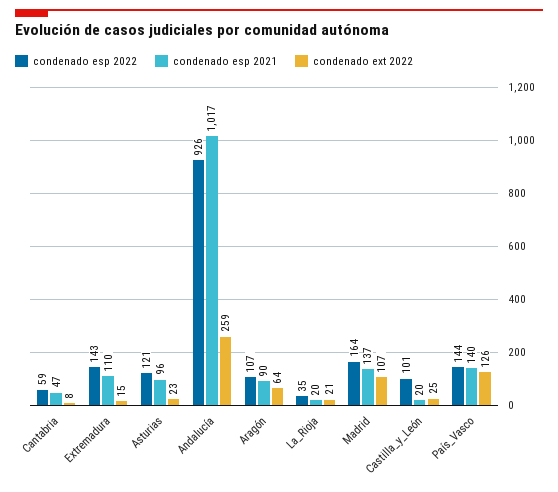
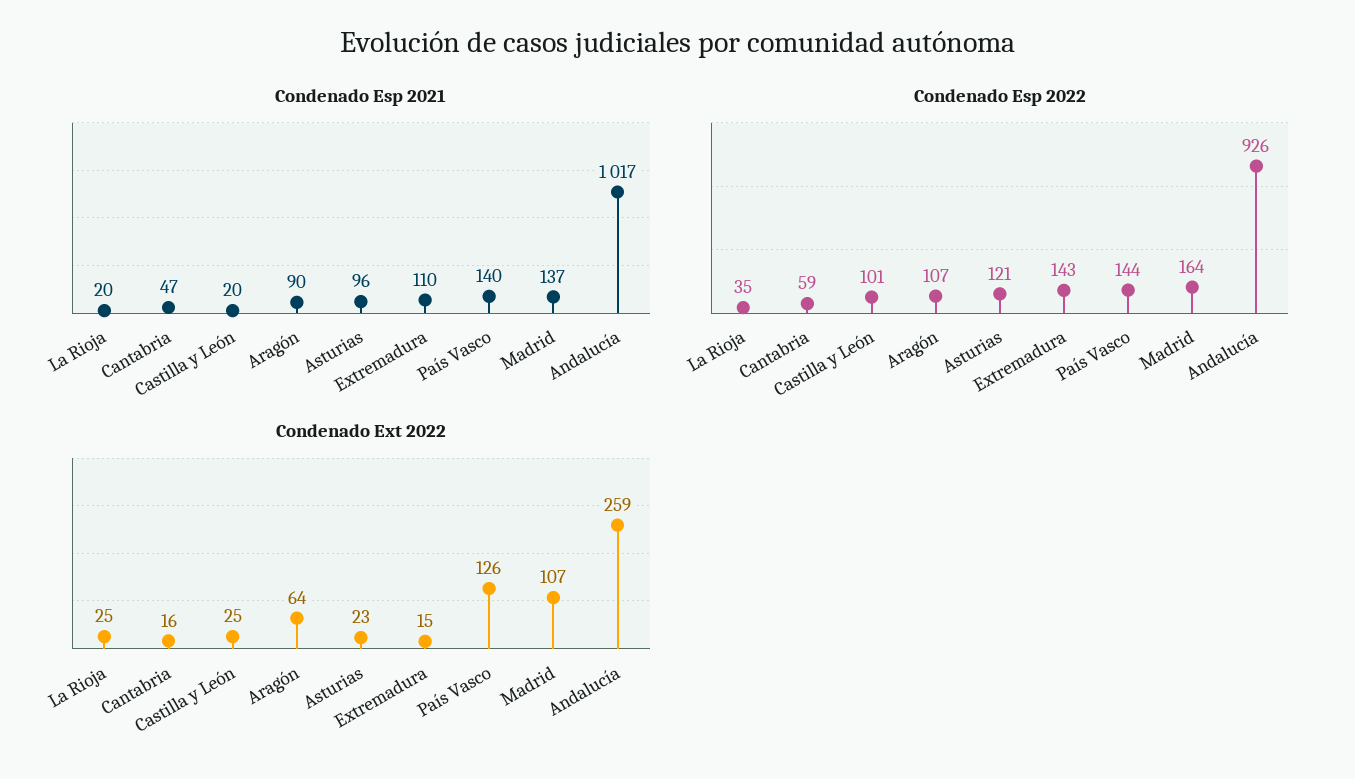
  {
    "condenado esp 2022": {
      "Cantabria": 59,
      "Extremadura": 143,
      "Asturias": 121,
      "Andalucía": 926,
      "Aragón": 107,
      "La_Rioja": 35,
      "Madrid": 164,
      "Castilla_y_León": 101,
      "País_Vasco": 144
    },
    "condenado esp 2021": {
      "Cantabria": 47,
      "Extremadura": 110,
      "Asturias": 96,
      "Andalucía": 1017,
      "Aragón": 90,
      "La_Rioja": 20,
      "Madrid": 137,
      "Castilla_y_León": 20,
      "País_Vasco": 140
    },
    "condenado ext 2022": {
-     "Cantabria": 8,
+     "Cantabria": 16,
      "Extremadura": 15,
      "Asturias": 23,
      "Andalucía": 259,
      "Aragón": 64,
-     "La_Rioja": 21,
+     "La_Rioja": 25,
      "Madrid": 107,
      "Castilla_y_León": 25,
      "País_Vasco": 126
    }
  }

